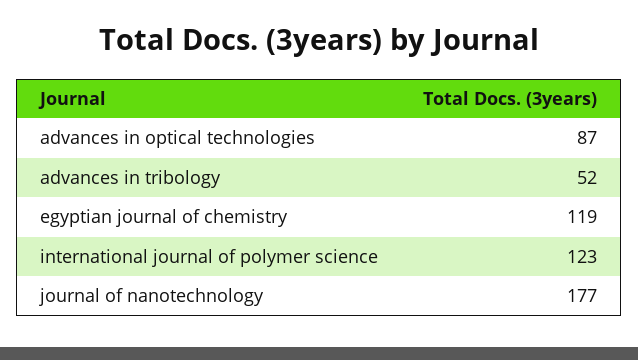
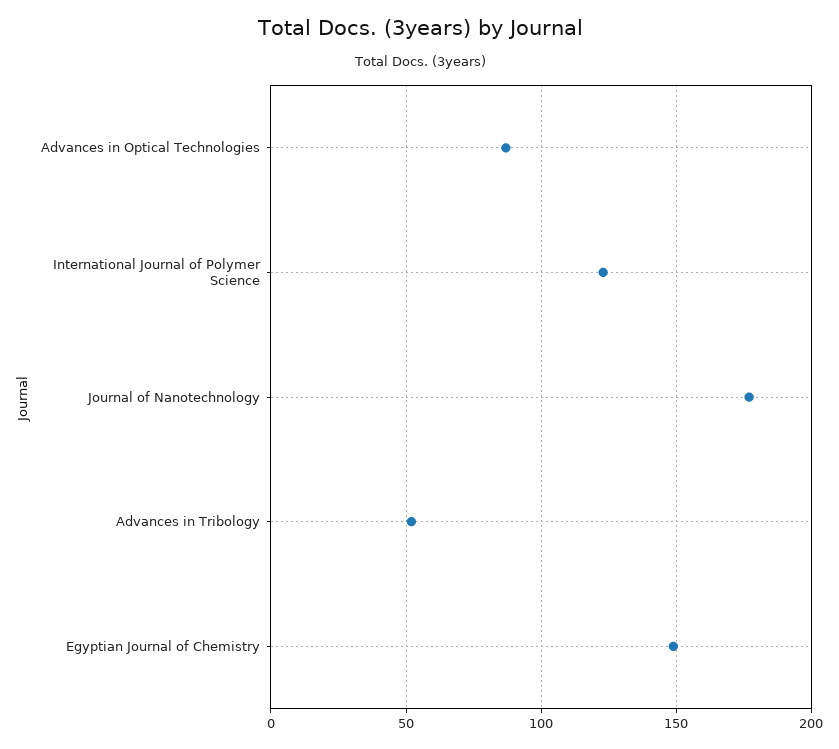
  {
    "advances in optical technologies": 87,
    "advances in tribology": 52,
-   "egyptian journal of chemistry": 119,
+   "egyptian journal of chemistry": 150,
    "international journal of polymer science": 123,
    "journal of nanotechnology": 177
  }

